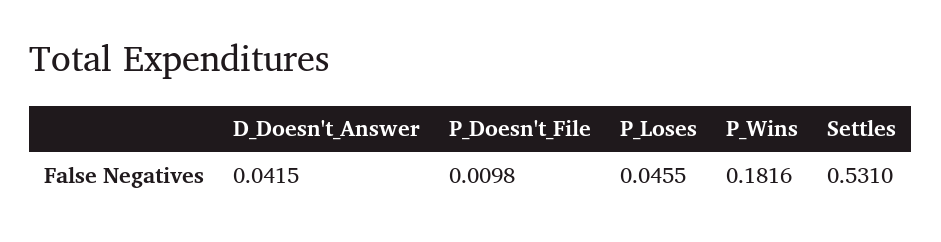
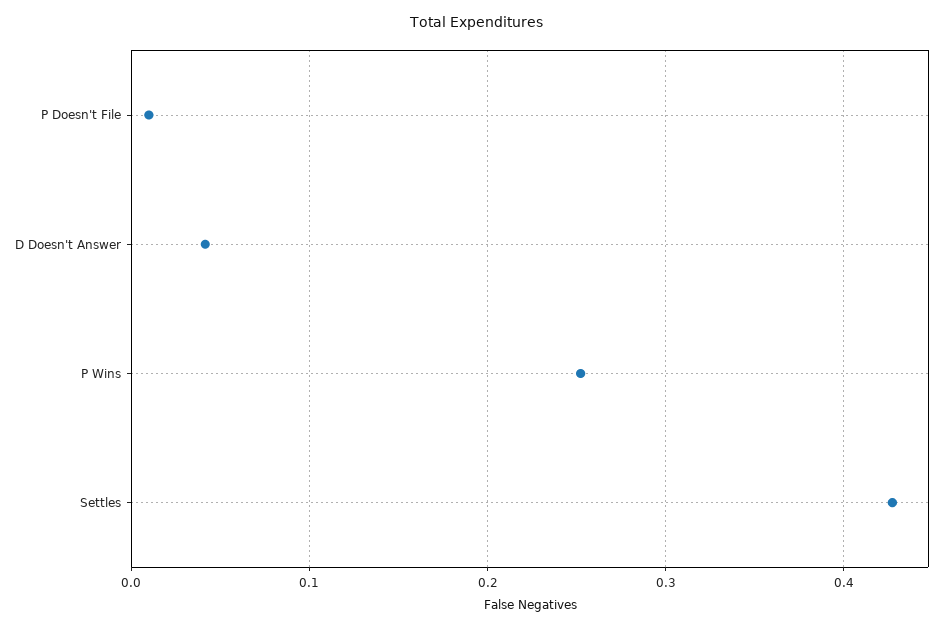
  {
    "D_Doesn't_Answer": 0.0415,
    "P_Doesn't_File": 0.0098,
-   "P_Loses": 0.0455,
-   "P_Wins": 0.1816,
+   "P_Wins": 0.25,
-   "Settles": 0.531
+   "Settles": 0.43
  }

